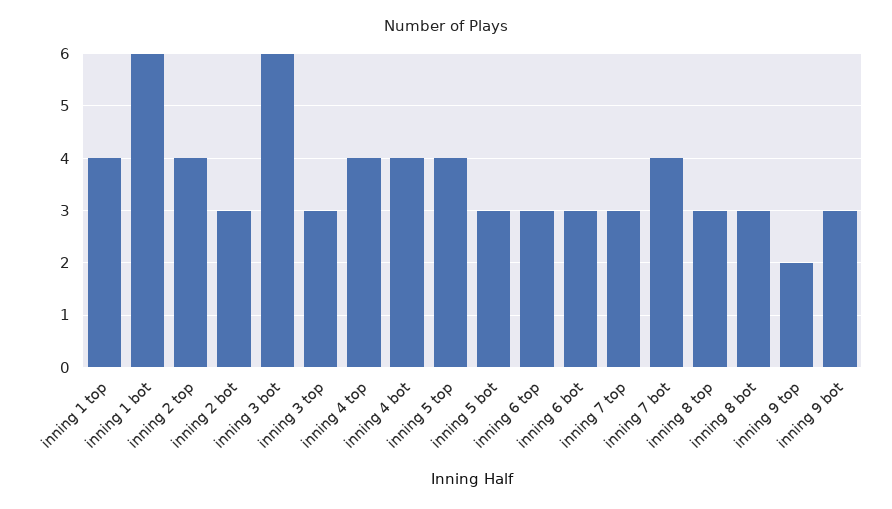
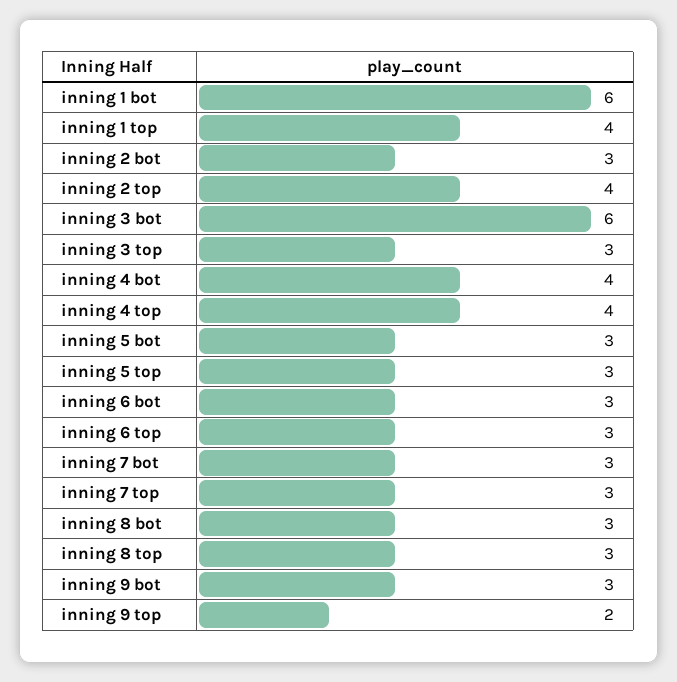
  {
    "inning 1 top": 4,
    "inning 1 bot": 6,
    "inning 2 top": 4,
    "inning 2 bot": 3,
    "inning 3 bot": 6,
    "inning 3 top": 3,
    "inning 4 top": 4,
    "inning 4 bot": 4,
-   "inning 5 top": 4,
+   "inning 5 top": 3,
    "inning 5 bot": 3,
    "inning 6 top": 3,
    "inning 6 bot": 3,
    "inning 7 top": 3,
-   "inning 7 bot": 4,
+   "inning 7 bot": 3,
    "inning 8 top": 3,
    "inning 8 bot": 3,
    "inning 9 top": 2,
    "inning 9 bot": 3
  }

